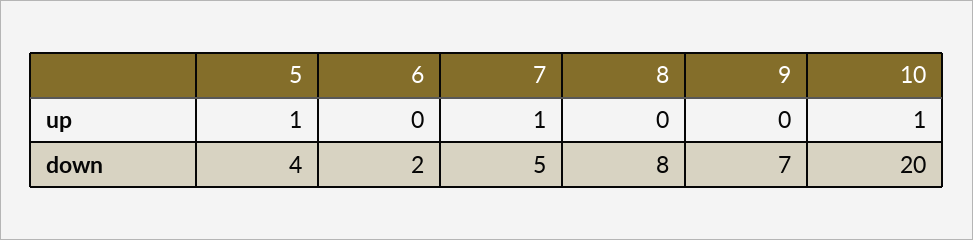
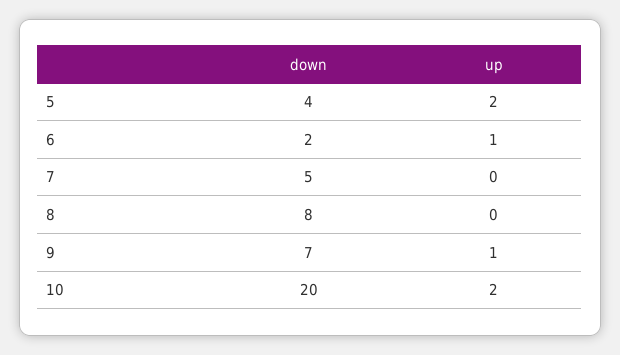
  {
    "5": {
-     "up": 1,
+     "up": 2,
      "down": 4
    },
    "6": {
-     "up": 0,
+     "up": 1,
      "down": 2
    },
    "7": {
-     "up": 1,
+     "up": 0,
      "down": 5
    },
    "8": {
      "up": 0,
      "down": 8
    },
    "9": {
-     "up": 0,
+     "up": 1,
      "down": 7
    },
    "10": {
-     "up": 1,
+     "up": 2,
      "down": 20
    }
  }

